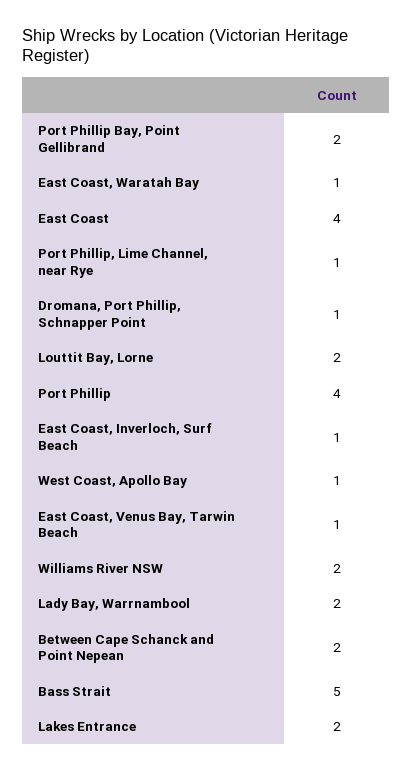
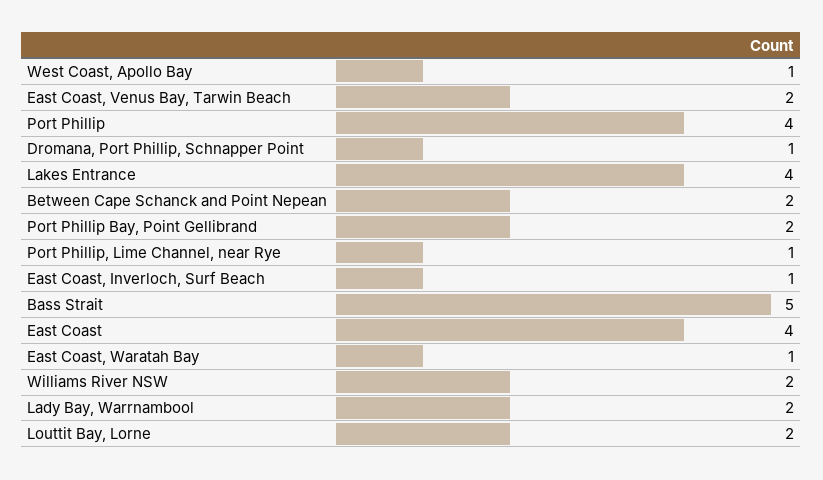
  {
    "Port Phillip Bay, Point Gellibrand": 2,
    "East Coast, Waratah Bay": 1,
    "East Coast": 4,
    "Port Phillip, Lime Channel, near Rye": 1,
    "Dromana, Port Phillip, Schnapper Point": 1,
    "Louttit Bay, Lorne": 2,
    "Port Phillip": 4,
    "East Coast, Inverloch, Surf Beach": 1,
    "West Coast, Apollo Bay": 1,
-   "East Coast, Venus Bay, Tarwin Beach": 1,
+   "East Coast, Venus Bay, Tarwin Beach": 2,
    "Williams River NSW": 2,
    "Lady Bay, Warrnambool": 2,
    "Between Cape Schanck and Point Nepean": 2,
    "Bass Strait": 5,
-   "Lakes Entrance": 2
+   "Lakes Entrance": 4
  }

